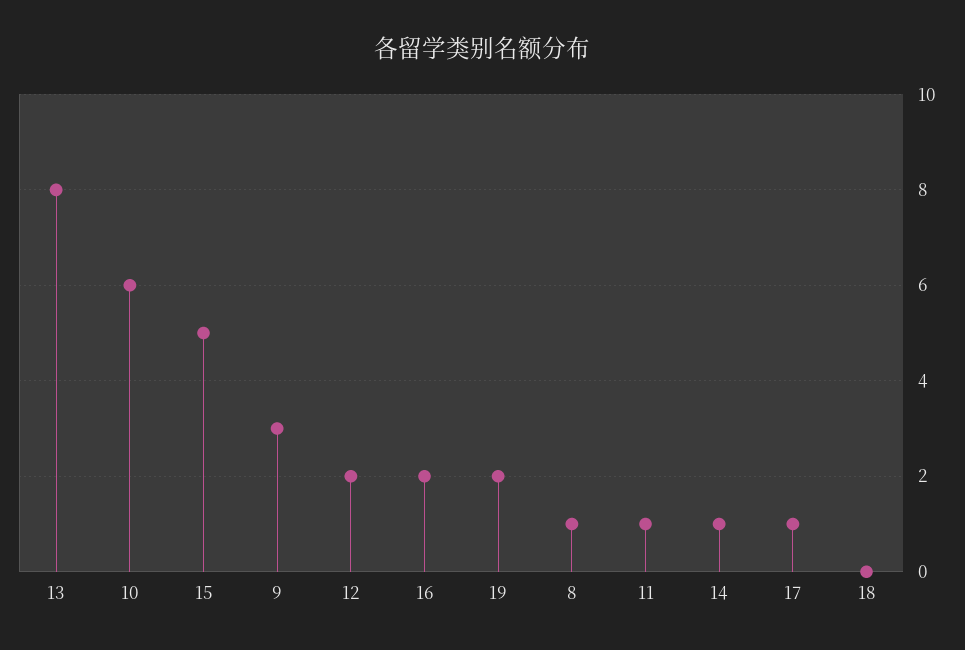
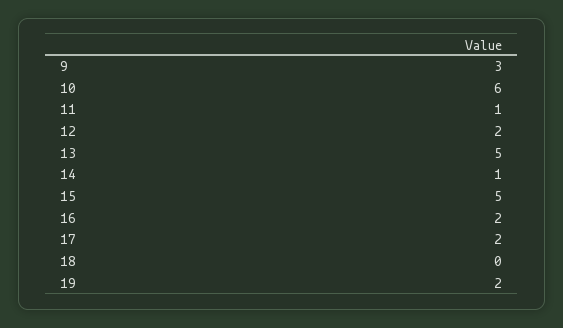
  {
-   "13": 8,
+   "13": 5,
    "10": 6,
    "15": 5,
    "9": 3,
    "12": 2,
    "16": 2,
    "19": 2,
-   "8": 1,
    "11": 1,
    "14": 1,
-   "17": 1,
+   "17": 2,
    "18": 0
  }

